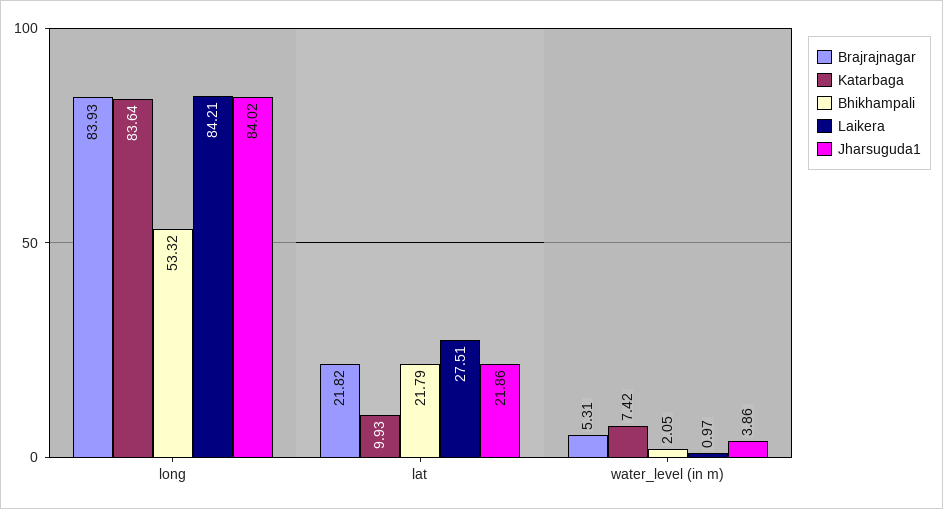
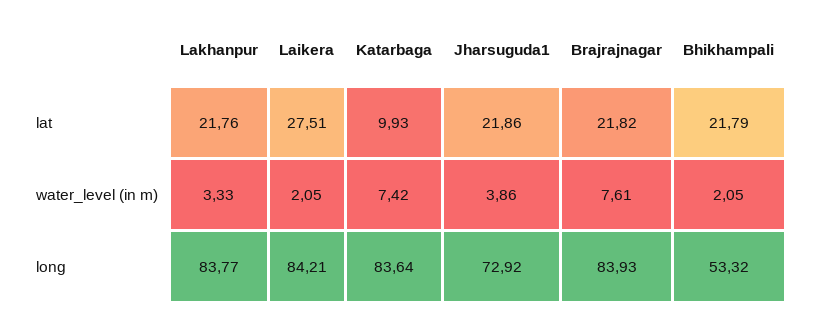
  {
    "Brajrajnagar": {
      "long": 83.93,
      "lat": 21.82,
-     "water_level (in m)": 5.31
+     "water_level (in m)": 7.61
    },
    "Katarbaga": {
      "long": 83.64,
      "lat": 9.93,
      "water_level (in m)": 7.42
    },
    "Bhikhampali": {
      "long": 53.32,
      "lat": 21.79,
      "water_level (in m)": 2.05
    },
    "Laikera": {
      "long": 84.21,
      "lat": 27.51,
-     "water_level (in m)": 0.97
+     "water_level (in m)": 2.05
    },
    "Jharsuguda1": {
-     "long": 84.02,
+     "long": 72.92,
      "lat": 21.86,
      "water_level (in m)": 3.86
-   }
+   },
+   "Lakhanpur": {
+     "lat": 21.76,
+     "water_level (in m)": 3.33,
+     "long": 83.77
+   }
  }

